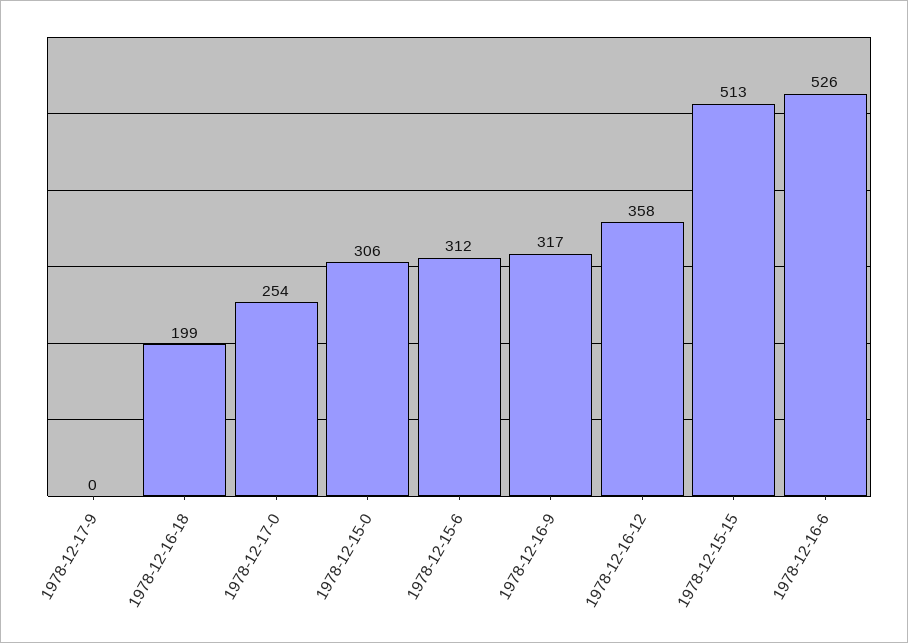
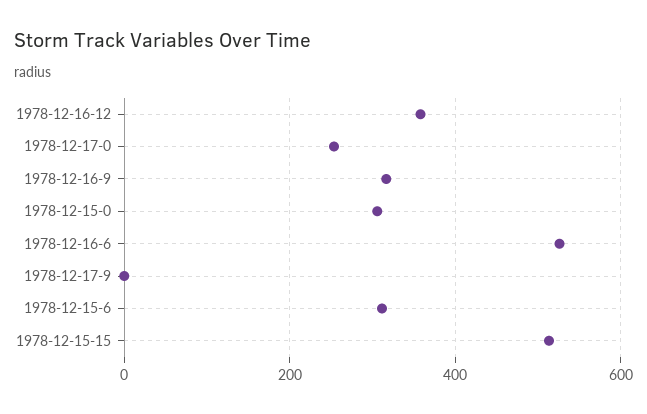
  {
    "1978-12-17-9": 0,
-   "1978-12-16-18": 199,
    "1978-12-17-0": 254,
    "1978-12-15-0": 306,
    "1978-12-15-6": 312,
    "1978-12-16-9": 317,
    "1978-12-16-12": 358,
    "1978-12-15-15": 513,
    "1978-12-16-6": 526
  }

